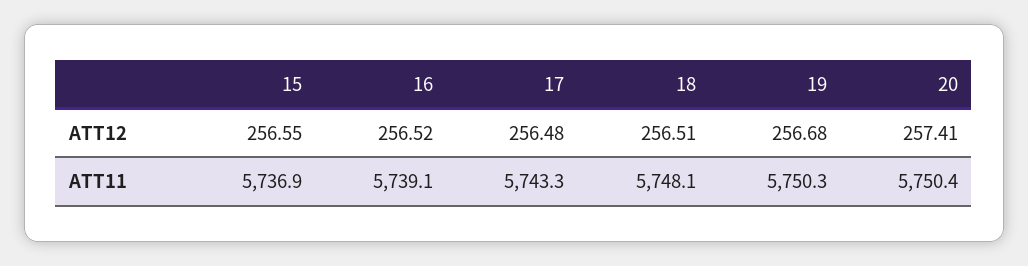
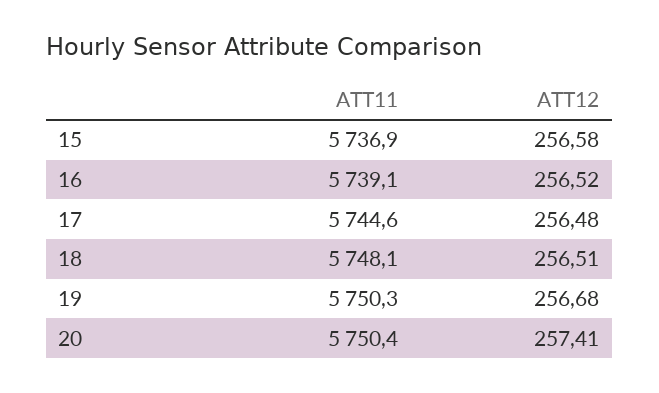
  {
    "15": {
-     "ATT12": 256.55,
+     "ATT12": 256.58,
      "ATT11": 5736.9
    },
    "16": {
      "ATT12": 256.52,
      "ATT11": 5739.1
    },
    "17": {
      "ATT12": 256.48,
-     "ATT11": 5743.3
+     "ATT11": 5744.6
    },
    "18": {
      "ATT12": 256.51,
      "ATT11": 5748.1
    },
    "19": {
      "ATT12": 256.68,
      "ATT11": 5750.3
    },
    "20": {
      "ATT12": 257.41,
      "ATT11": 5750.4
    }
  }

